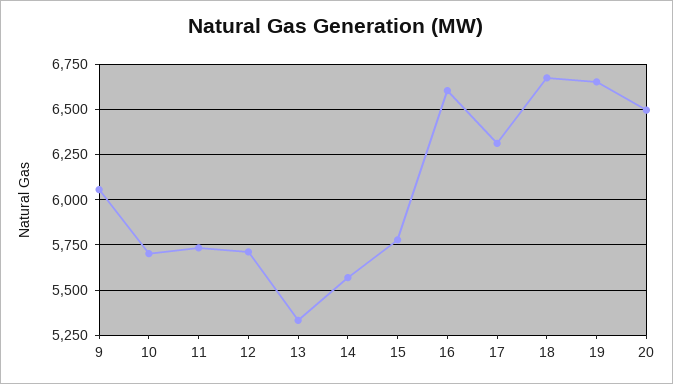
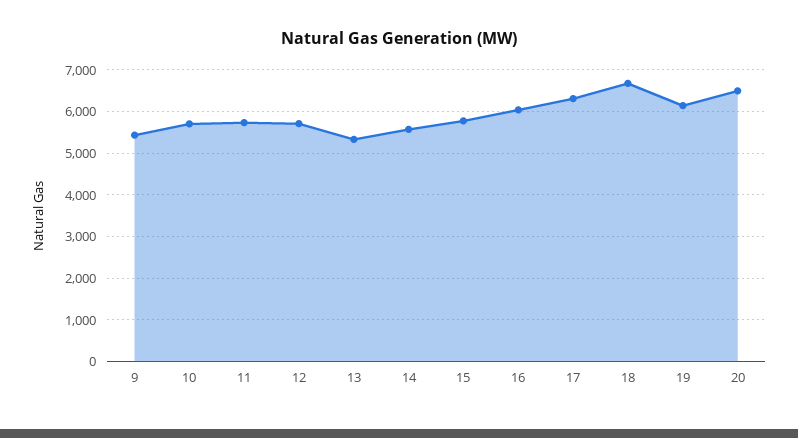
  {
-   "9": 6050,
+   "9": 5400,
    "10": 5700,
    "11": 5750,
    "12": 5700,
    "13": 5350,
    "14": 5550,
    "15": 5800,
-   "16": 6600,
+   "16": 6000,
    "17": 6300,
    "18": 6650,
-   "19": 6650,
+   "19": 6200,
    "20": 6500
  }

